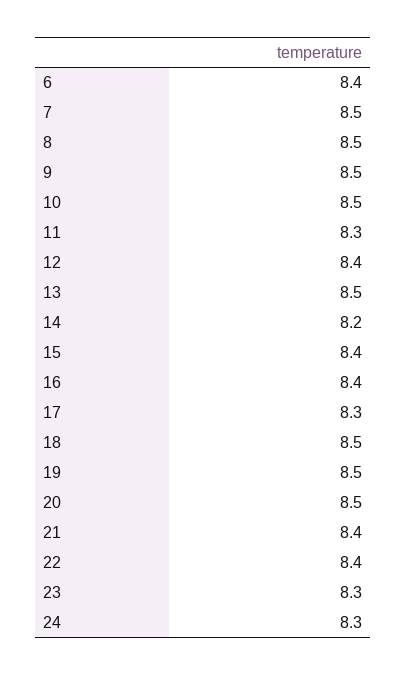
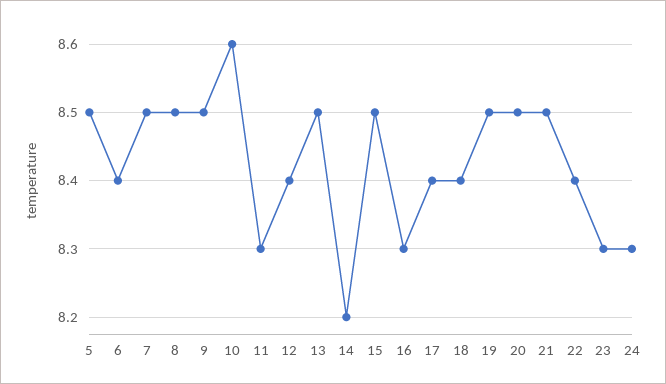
  {
    "6": 8.4,
    "7": 8.5,
    "8": 8.5,
    "9": 8.5,
-   "10": 8.5,
+   "10": 8.6,
    "11": 8.3,
    "12": 8.4,
    "13": 8.5,
    "14": 8.2,
-   "15": 8.4,
+   "15": 8.5,
-   "16": 8.4,
+   "16": 8.3,
-   "17": 8.3,
+   "17": 8.4,
-   "18": 8.5,
+   "18": 8.4,
    "19": 8.5,
    "20": 8.5,
-   "21": 8.4,
+   "21": 8.5,
    "22": 8.4,
    "23": 8.3,
-   "24": 8.3
+   "24": 8.3,
+   "5": 8.5
  }

